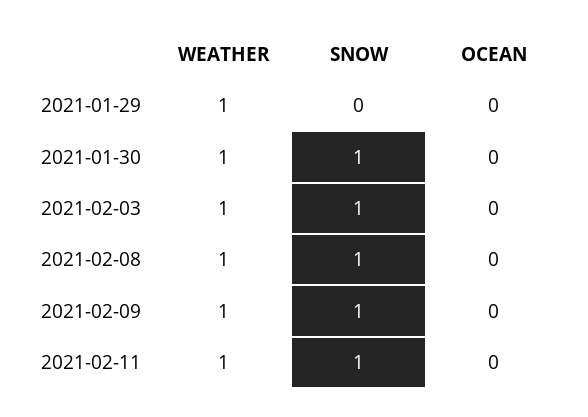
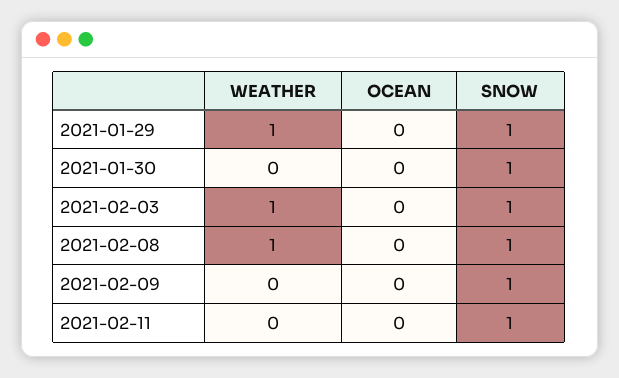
  {
    "WEATHER": {
      "2021-01-29": 1,
-     "2021-01-30": 1,
+     "2021-01-30": 0,
      "2021-02-03": 1,
      "2021-02-08": 1,
-     "2021-02-09": 1,
+     "2021-02-09": 0,
-     "2021-02-11": 1
+     "2021-02-11": 0
    },
    "SNOW": {
-     "2021-01-29": 0,
+     "2021-01-29": 1,
      "2021-01-30": 1,
      "2021-02-03": 1,
      "2021-02-08": 1,
      "2021-02-09": 1,
      "2021-02-11": 1
    },
    "OCEAN": {
      "2021-01-29": 0,
      "2021-01-30": 0,
      "2021-02-03": 0,
      "2021-02-08": 0,
      "2021-02-09": 0,
      "2021-02-11": 0
    }
  }

